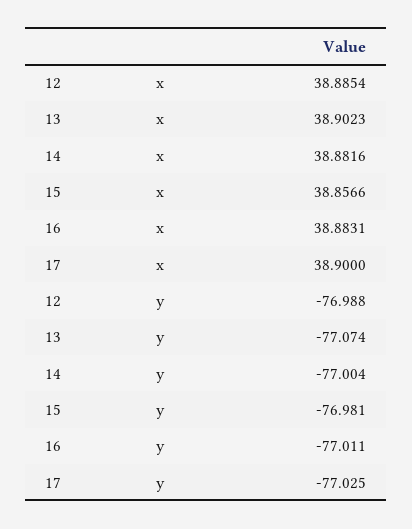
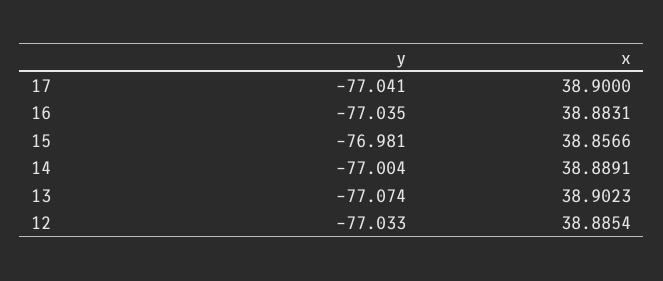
  {
    "12": {
      "x": 38.8854,
-     "y": -76.988
+     "y": -77.033
    },
    "13": {
      "x": 38.9023,
      "y": -77.074
    },
    "14": {
-     "x": 38.8816,
+     "x": 38.8891,
      "y": -77.004
    },
    "15": {
      "x": 38.8566,
      "y": -76.981
    },
    "16": {
      "x": 38.8831,
-     "y": -77.011
+     "y": -77.035
    },
    "17": {
      "x": 38.9,
-     "y": -77.025
+     "y": -77.041
    }
  }

